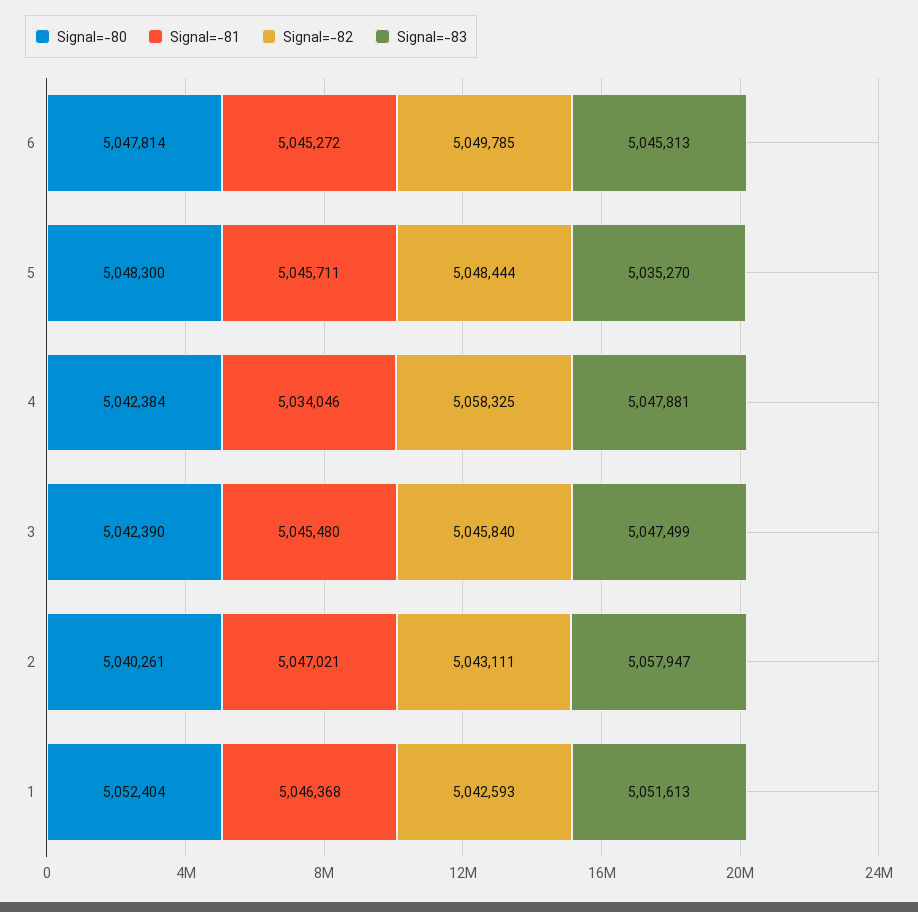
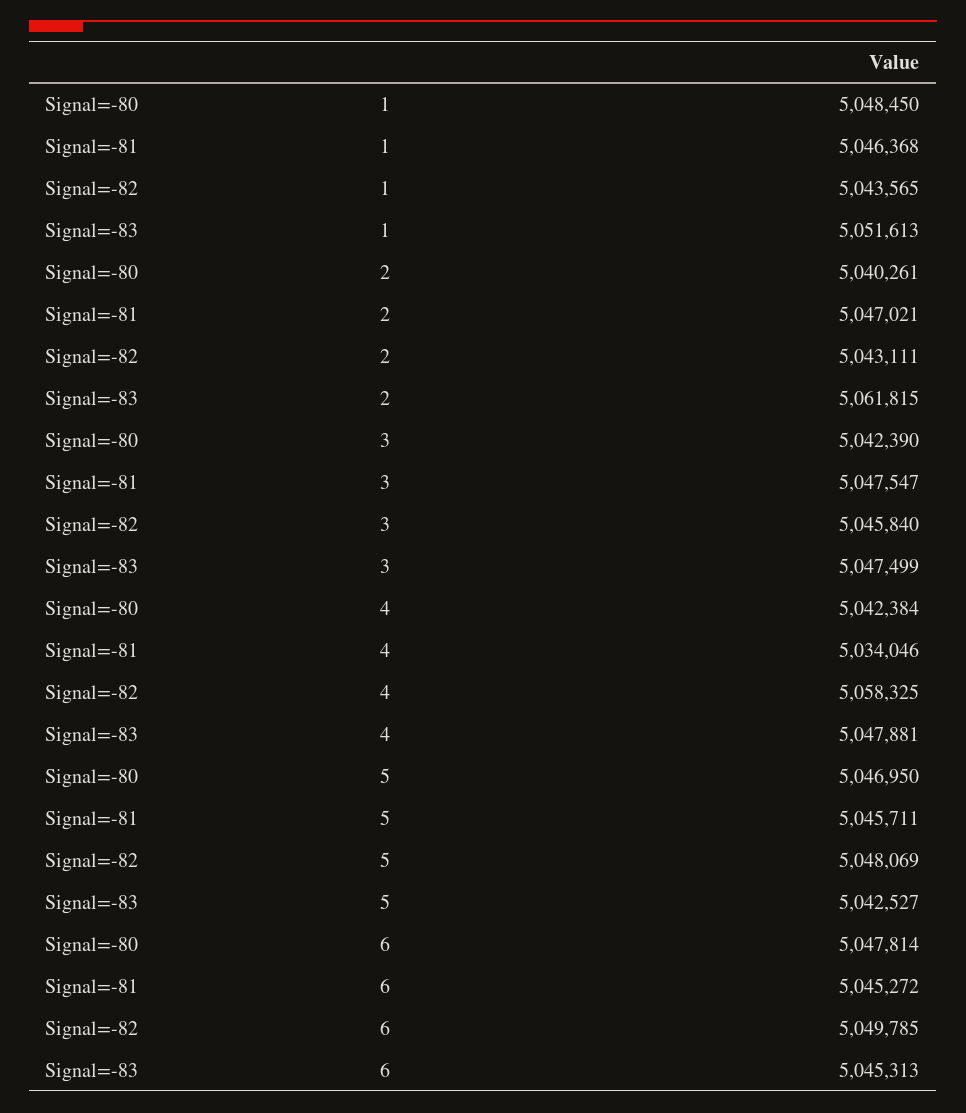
  {
    "Signal=-80": {
      "6": 5047814,
-     "5": 5048300,
+     "5": 5046950,
      "4": 5042384,
      "3": 5042390,
      "2": 5040261,
-     "1": 5052404
+     "1": 5048450
    },
    "Signal=-81": {
      "6": 5045272,
      "5": 5045711,
      "4": 5034046,
-     "3": 5045480,
+     "3": 5047547,
      "2": 5047021,
      "1": 5046368
    },
    "Signal=-82": {
      "6": 5049785,
-     "5": 5048444,
+     "5": 5048069,
      "4": 5058325,
      "3": 5045840,
      "2": 5043111,
-     "1": 5042593
+     "1": 5043565
    },
    "Signal=-83": {
      "6": 5045313,
-     "5": 5035270,
+     "5": 5042527,
      "4": 5047881,
      "3": 5047499,
-     "2": 5057947,
+     "2": 5061815,
      "1": 5051613
    }
  }

